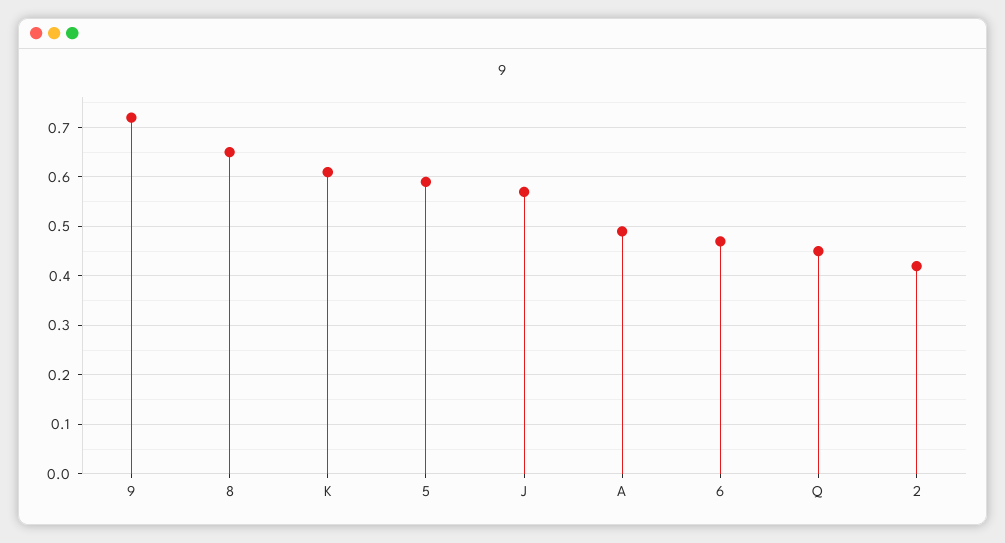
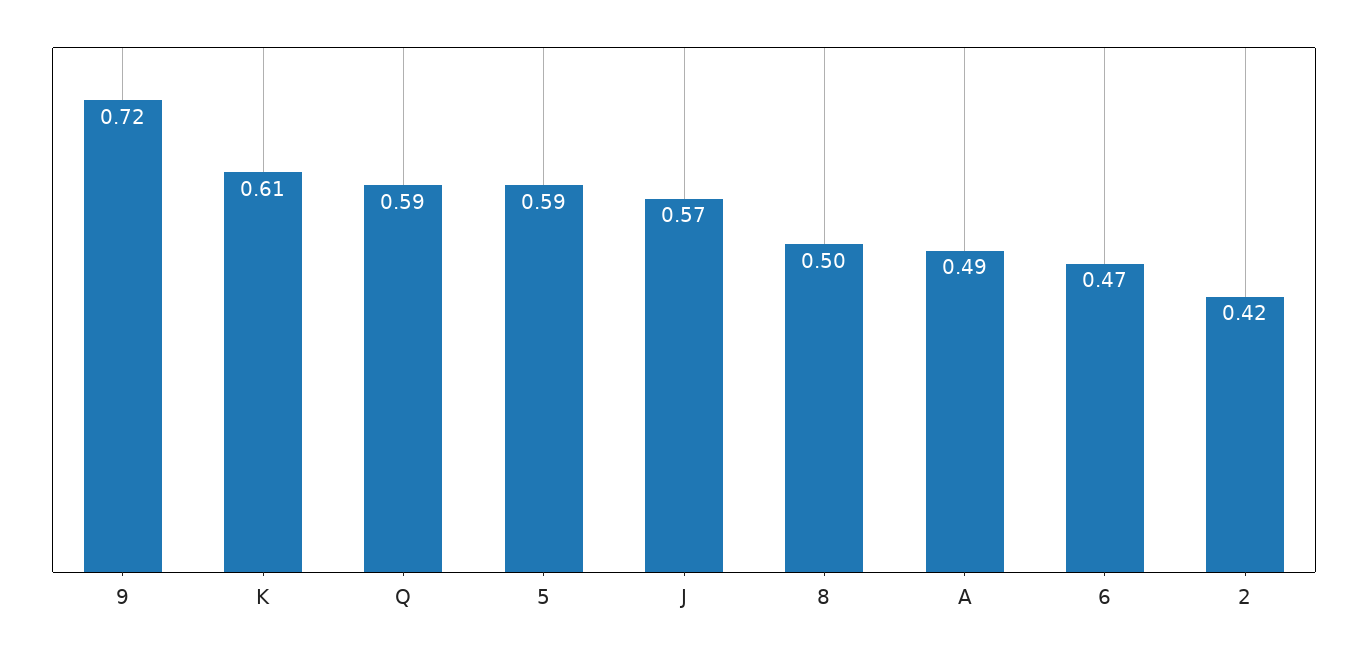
  {
    "9": 0.72,
-   "8": 0.65,
+   "8": 0.5,
    "K": 0.61,
    "5": 0.59,
    "J": 0.57,
    "A": 0.49,
    "6": 0.47,
-   "Q": 0.45,
+   "Q": 0.59,
    "2": 0.42
  }

